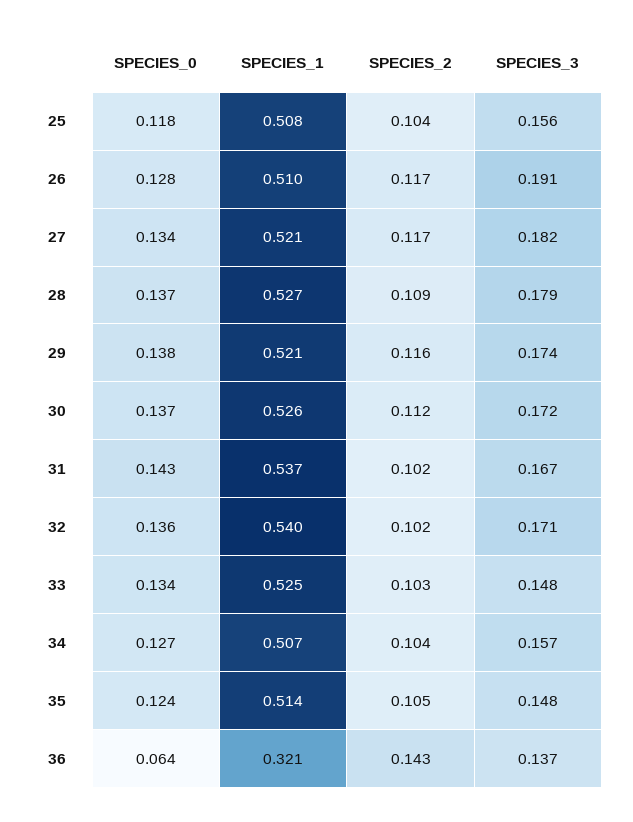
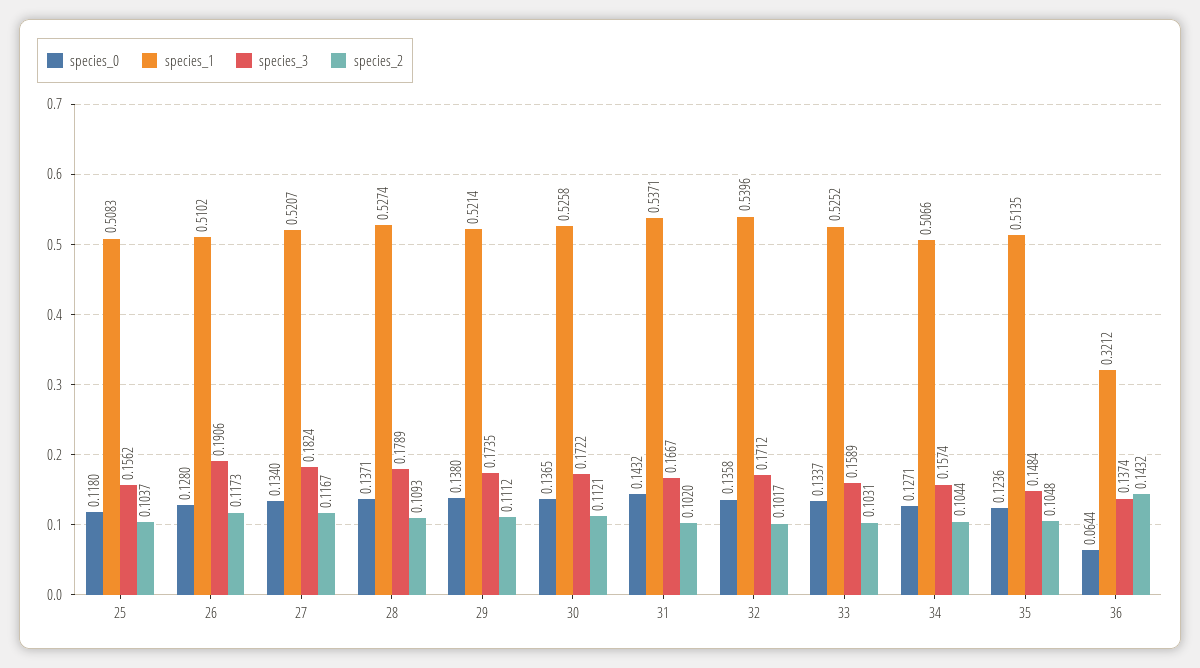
  {
    "SPECIES_0": {
      "25": 0.118,
      "26": 0.128,
      "27": 0.134,
      "28": 0.1371,
      "29": 0.138,
      "30": 0.1365,
      "31": 0.1432,
      "32": 0.1358,
      "33": 0.1337,
      "34": 0.1271,
      "35": 0.1236,
      "36": 0.0644
    },
    "SPECIES_1": {
      "25": 0.5083,
      "26": 0.5102,
      "27": 0.5207,
      "28": 0.5274,
      "29": 0.5214,
      "30": 0.5258,
      "31": 0.5371,
      "32": 0.5396,
      "33": 0.5252,
      "34": 0.5066,
      "35": 0.5135,
      "36": 0.3212
    },
    "SPECIES_2": {
      "25": 0.1037,
      "26": 0.1173,
      "27": 0.1167,
      "28": 0.1093,
-     "29": 0.116,
+     "29": 0.1112,
      "30": 0.1121,
      "31": 0.102,
      "32": 0.1017,
      "33": 0.1031,
      "34": 0.1044,
      "35": 0.1048,
      "36": 0.1432
    },
    "SPECIES_3": {
      "25": 0.1562,
      "26": 0.1906,
      "27": 0.1824,
      "28": 0.1789,
      "29": 0.1735,
      "30": 0.1722,
      "31": 0.1667,
      "32": 0.1712,
-     "33": 0.148,
+     "33": 0.1589,
      "34": 0.1574,
      "35": 0.1484,
      "36": 0.1374
    }
  }

